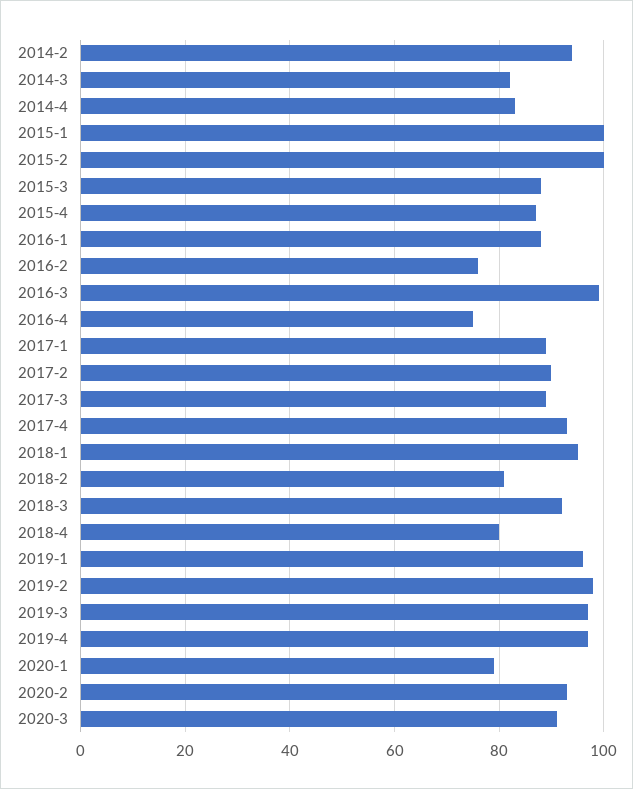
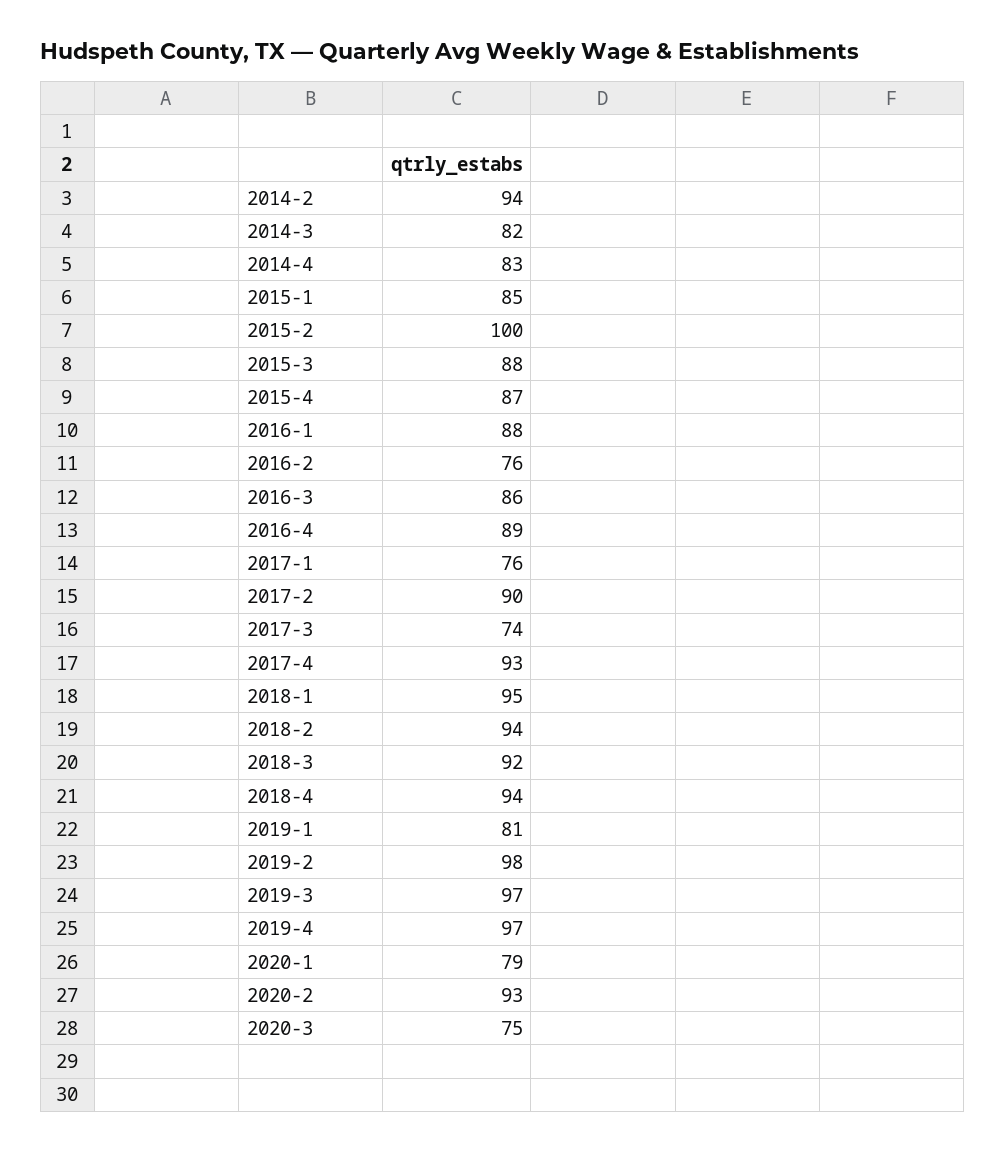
  {
    "2014-2": 94,
    "2014-3": 82,
    "2014-4": 83,
-   "2015-1": 100,
+   "2015-1": 85,
    "2015-2": 100,
    "2015-3": 88,
    "2015-4": 87,
    "2016-1": 88,
    "2016-2": 76,
-   "2016-3": 100,
+   "2016-3": 86,
-   "2016-4": 75,
+   "2016-4": 89,
-   "2017-1": 90,
+   "2017-1": 76,
    "2017-2": 90,
-   "2017-3": 90,
+   "2017-3": 74,
    "2017-4": 93,
    "2018-1": 95,
-   "2018-2": 80,
+   "2018-2": 94,
    "2018-3": 92,
-   "2018-4": 80,
+   "2018-4": 94,
-   "2019-1": 95,
+   "2019-1": 81,
    "2019-2": 98,
    "2019-3": 97,
    "2019-4": 97,
    "2020-1": 79,
    "2020-2": 93,
-   "2020-3": 90
+   "2020-3": 75
  }

